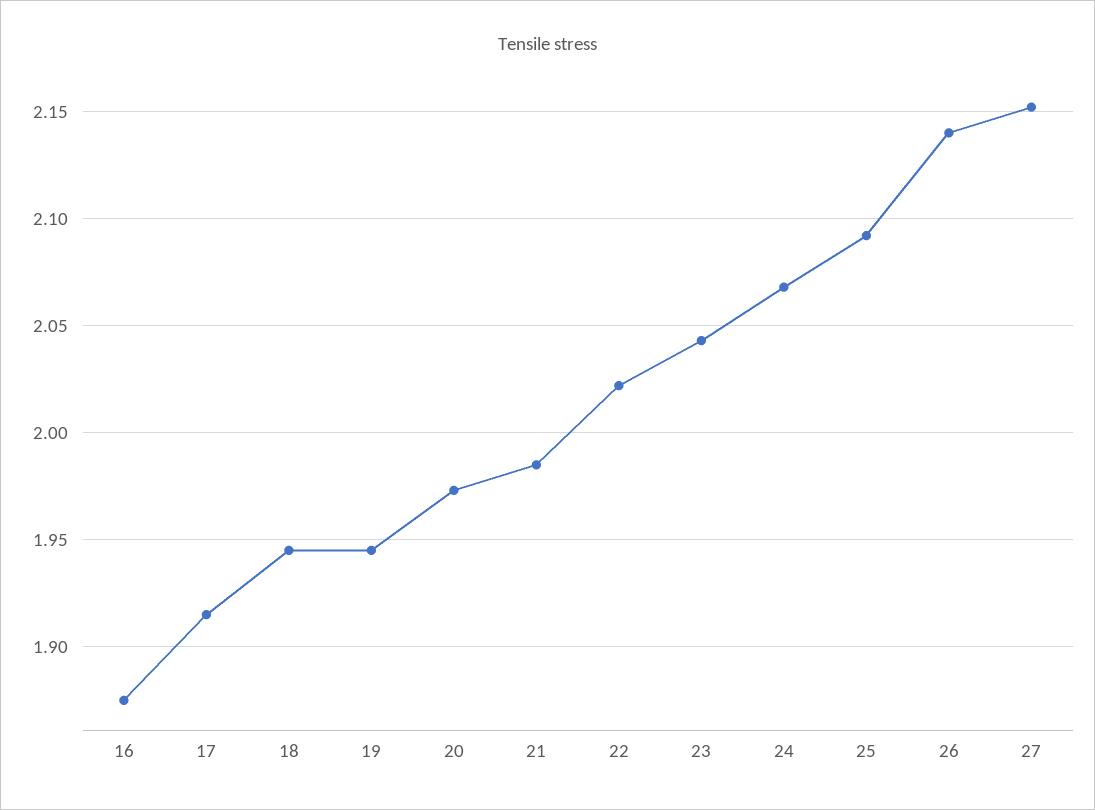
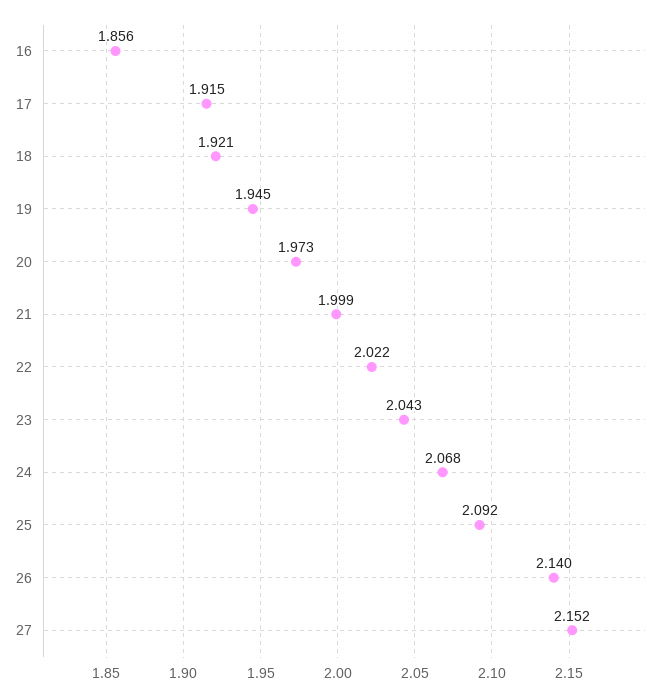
  {
-   "16": 1.875,
+   "16": 1.856,
    "17": 1.915,
-   "18": 1.945,
+   "18": 1.921,
    "19": 1.945,
    "20": 1.973,
-   "21": 1.985,
+   "21": 1.999,
    "22": 2.022,
    "23": 2.043,
    "24": 2.068,
    "25": 2.092,
    "26": 2.14,
    "27": 2.152
  }

